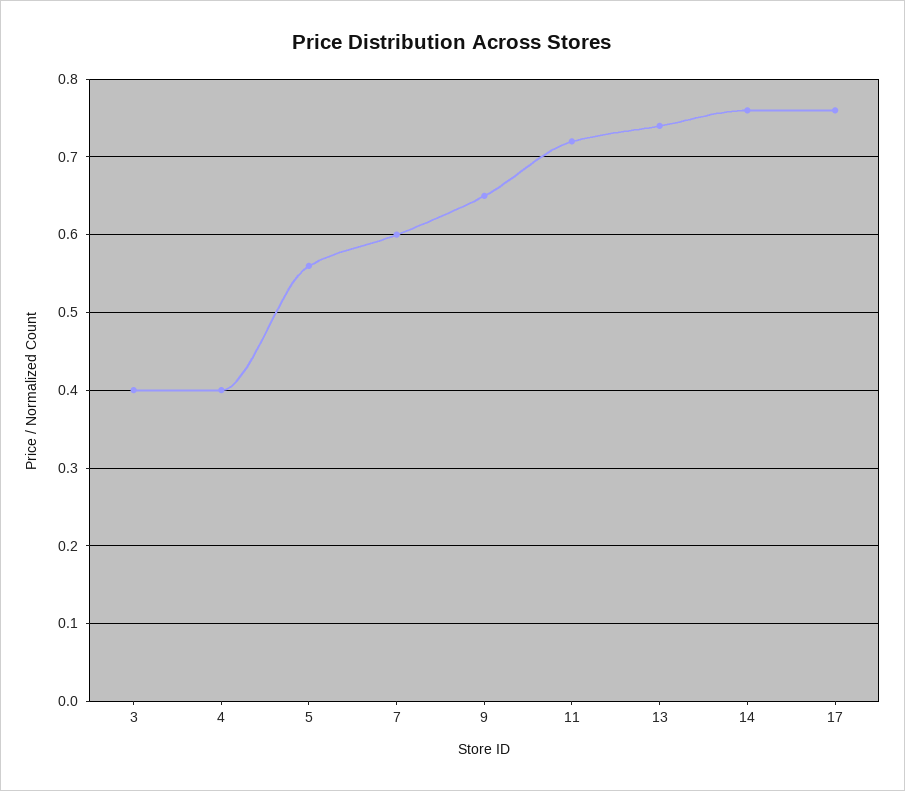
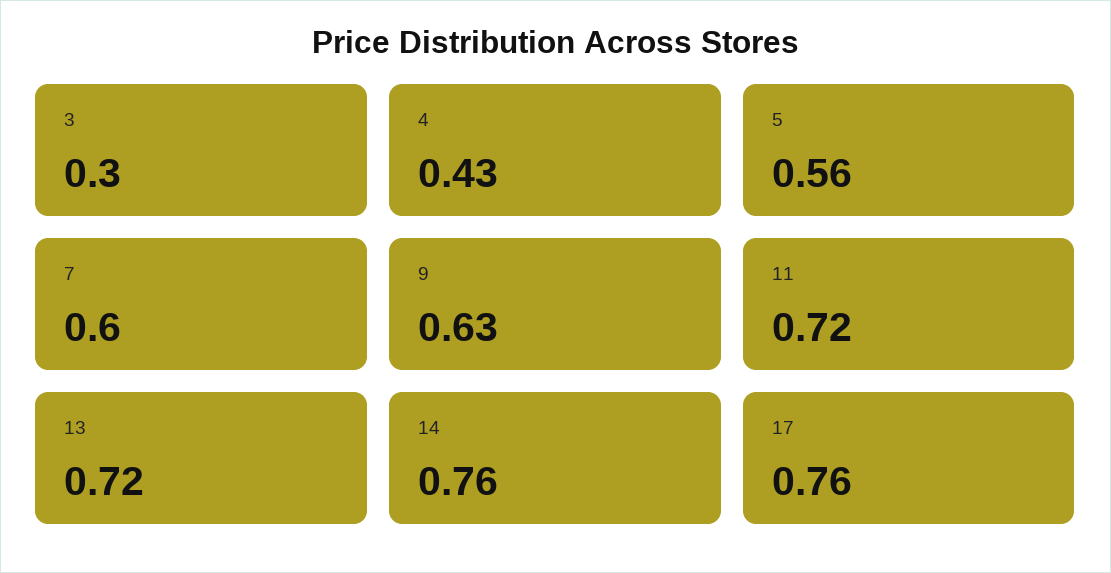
  {
-   "3": 0.4,
+   "3": 0.3,
-   "4": 0.4,
+   "4": 0.43,
    "5": 0.56,
    "7": 0.6,
-   "9": 0.65,
+   "9": 0.63,
    "11": 0.72,
-   "13": 0.74,
+   "13": 0.72,
    "14": 0.76,
    "17": 0.76
  }

